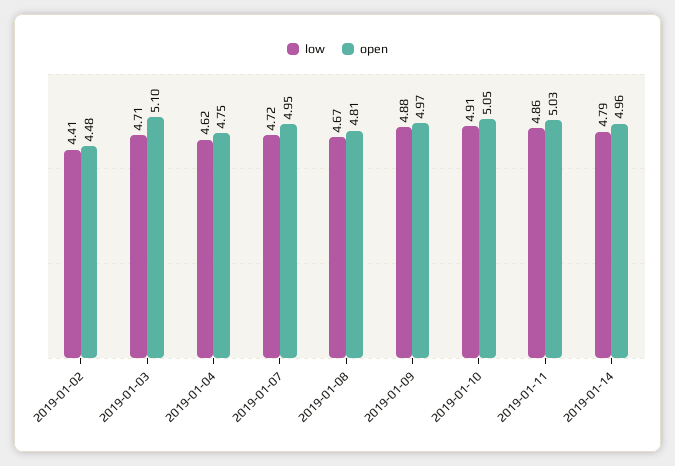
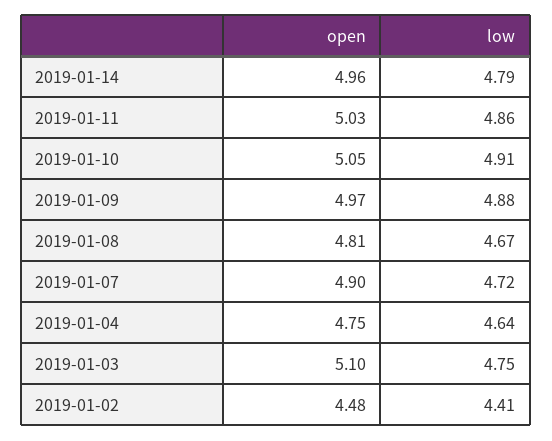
  {
    "low": {
      "2019-01-02": 4.41,
-     "2019-01-03": 4.71,
+     "2019-01-03": 4.75,
-     "2019-01-04": 4.62,
+     "2019-01-04": 4.64,
      "2019-01-07": 4.72,
      "2019-01-08": 4.67,
      "2019-01-09": 4.88,
      "2019-01-10": 4.91,
      "2019-01-11": 4.86,
      "2019-01-14": 4.79
    },
    "open": {
      "2019-01-02": 4.48,
      "2019-01-03": 5.1,
      "2019-01-04": 4.75,
-     "2019-01-07": 4.95,
+     "2019-01-07": 4.9,
      "2019-01-08": 4.81,
      "2019-01-09": 4.97,
      "2019-01-10": 5.05,
      "2019-01-11": 5.03,
      "2019-01-14": 4.96
    }
  }

